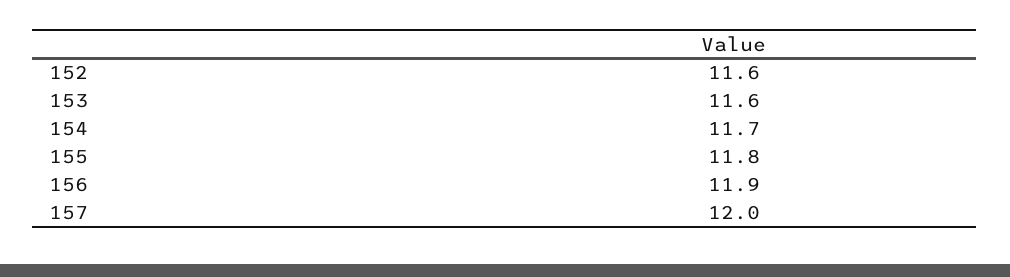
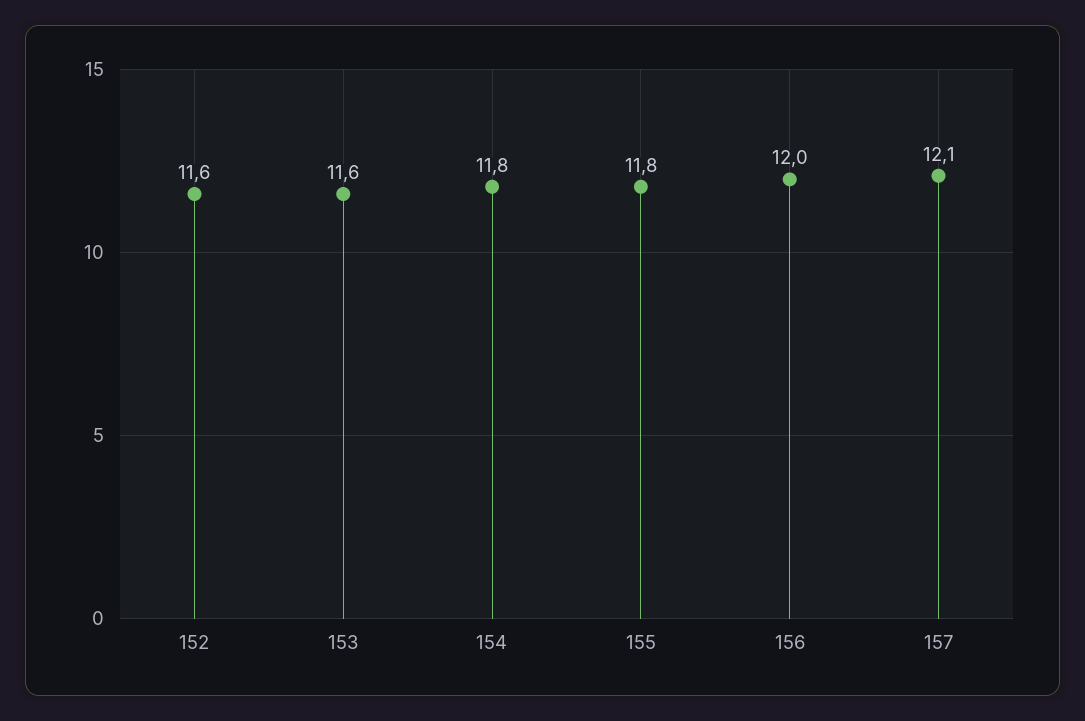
  {
    "152": 11.6,
    "153": 11.6,
-   "154": 11.7,
+   "154": 11.8,
    "155": 11.8,
-   "156": 11.9,
+   "156": 12,
-   "157": 12
+   "157": 12.1
  }

